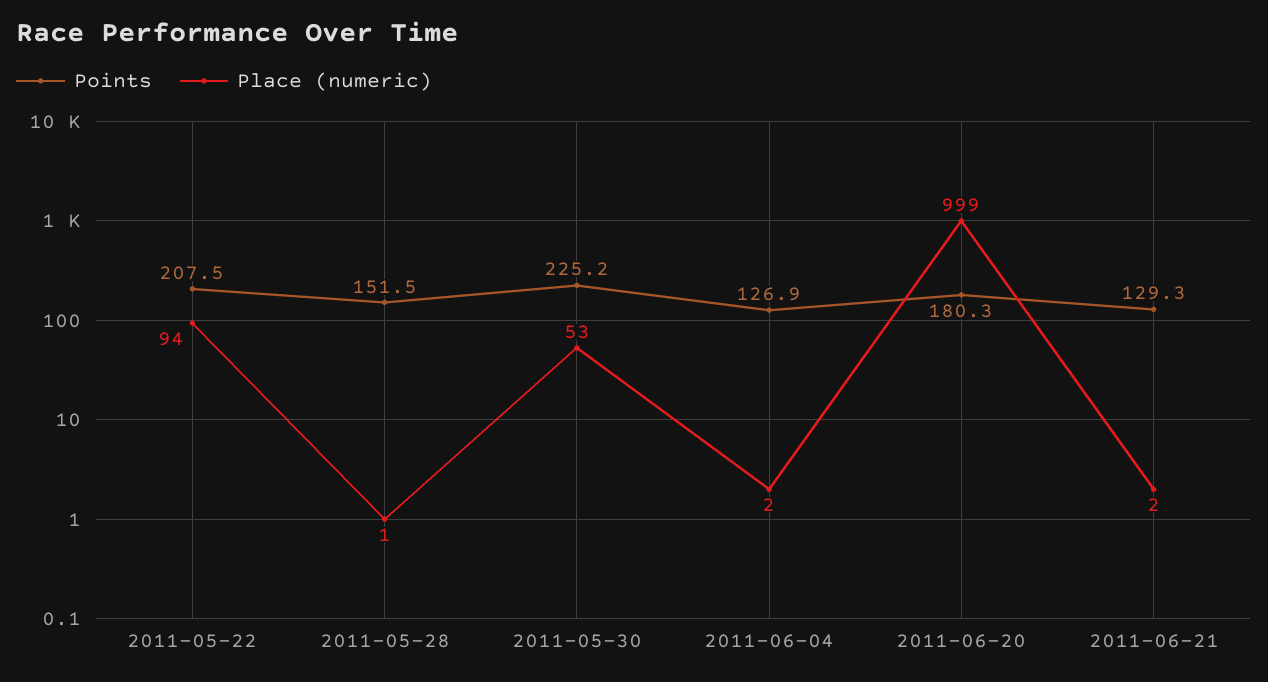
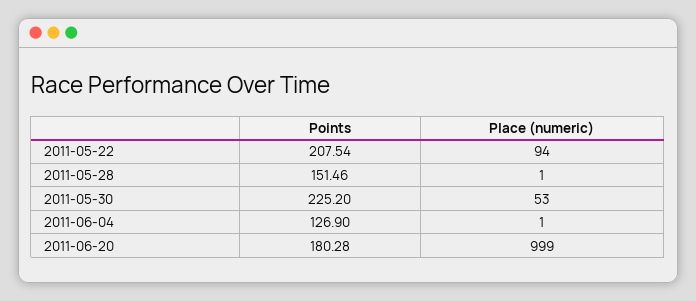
  {
    "Points": {
      "2011-05-22": 207.54,
      "2011-05-28": 151.46,
      "2011-05-30": 225.2,
      "2011-06-04": 126.9,
-     "2011-06-20": 180.28,
+     "2011-06-20": 180.28
-     "2011-06-21": 129.3
    },
    "Place (numeric)": {
      "2011-05-22": 94,
      "2011-05-28": 1,
      "2011-05-30": 53,
-     "2011-06-04": 2,
+     "2011-06-04": 1,
-     "2011-06-20": 999,
+     "2011-06-20": 999
-     "2011-06-21": 2
    }
  }

